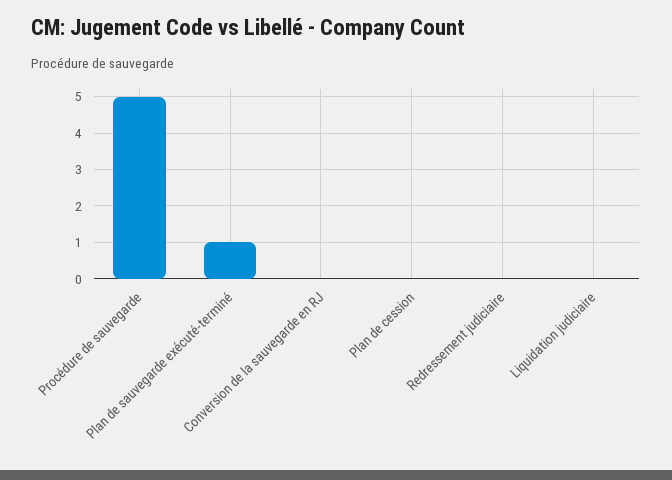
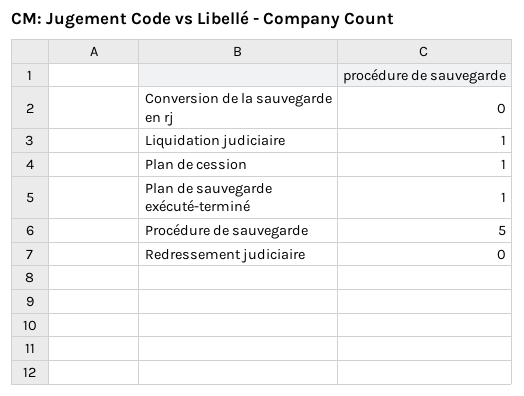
  {
    "Procédure de sauvegarde": 5,
    "Plan de sauvegarde exécuté-terminé": 1,
    "Conversion de la sauvegarde en RJ": 0,
-   "Plan de cession": 0,
+   "Plan de cession": 1,
    "Redressement judiciaire": 0,
-   "Liquidation judiciaire": 0
+   "Liquidation judiciaire": 1
  }

